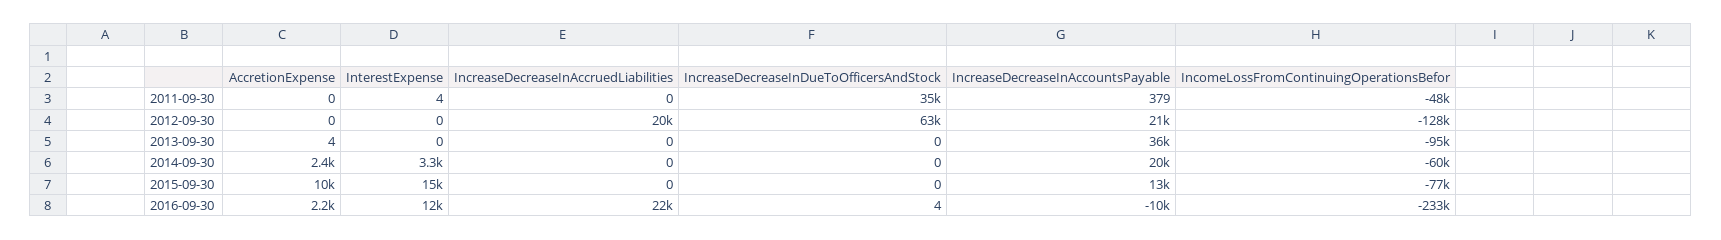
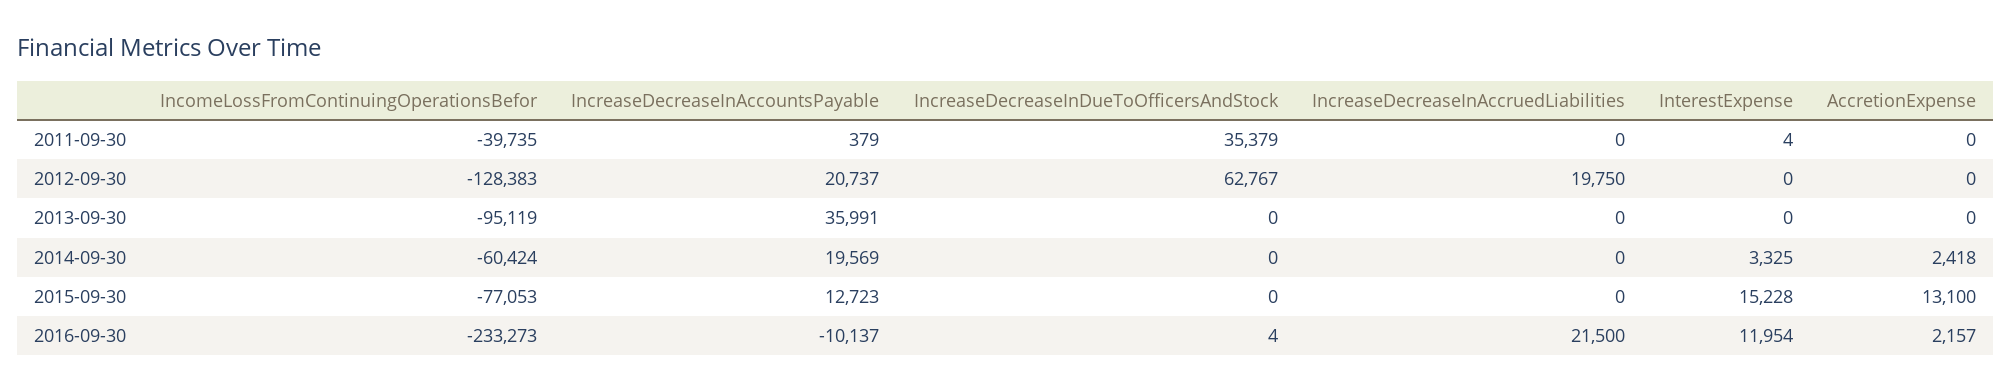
  {
    "AccretionExpense": {
      "2011-09-30": 0,
      "2012-09-30": 0,
-     "2013-09-30": 4,
+     "2013-09-30": 0,
      "2014-09-30": 2418,
-     "2015-09-30": 10000,
+     "2015-09-30": 13100,
      "2016-09-30": 2157
    },
    "InterestExpense": {
      "2011-09-30": 4,
      "2012-09-30": 0,
      "2013-09-30": 0,
      "2014-09-30": 3325,
      "2015-09-30": 15228,
      "2016-09-30": 11954
    },
    "IncreaseDecreaseInAccruedLiabilities": {
      "2011-09-30": 0,
      "2012-09-30": 19750,
      "2013-09-30": 0,
      "2014-09-30": 0,
      "2015-09-30": 0,
      "2016-09-30": 21500
    },
    "IncreaseDecreaseInDueToOfficersAndStock": {
      "2011-09-30": 35379,
      "2012-09-30": 62767,
      "2013-09-30": 0,
      "2014-09-30": 0,
      "2015-09-30": 0,
      "2016-09-30": 4
    },
    "IncreaseDecreaseInAccountsPayable": {
      "2011-09-30": 379,
      "2012-09-30": 20737,
      "2013-09-30": 35991,
      "2014-09-30": 19569,
      "2015-09-30": 12723,
      "2016-09-30": -10137
    },
    "IncomeLossFromContinuingOperationsBefor": {
-     "2011-09-30": -48000,
+     "2011-09-30": -39735,
      "2012-09-30": -128383,
      "2013-09-30": -95119,
      "2014-09-30": -60424,
      "2015-09-30": -77053,
      "2016-09-30": -233273
    }
  }

